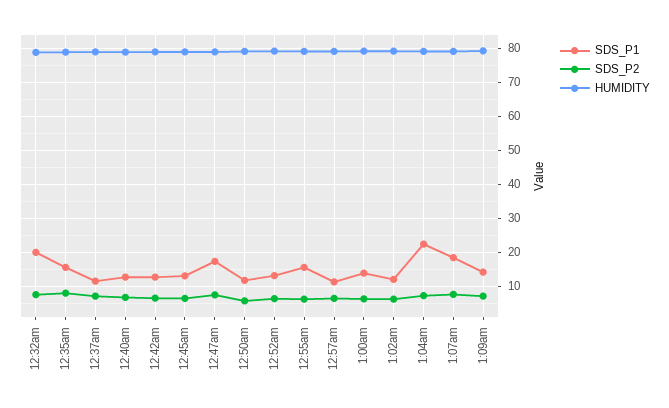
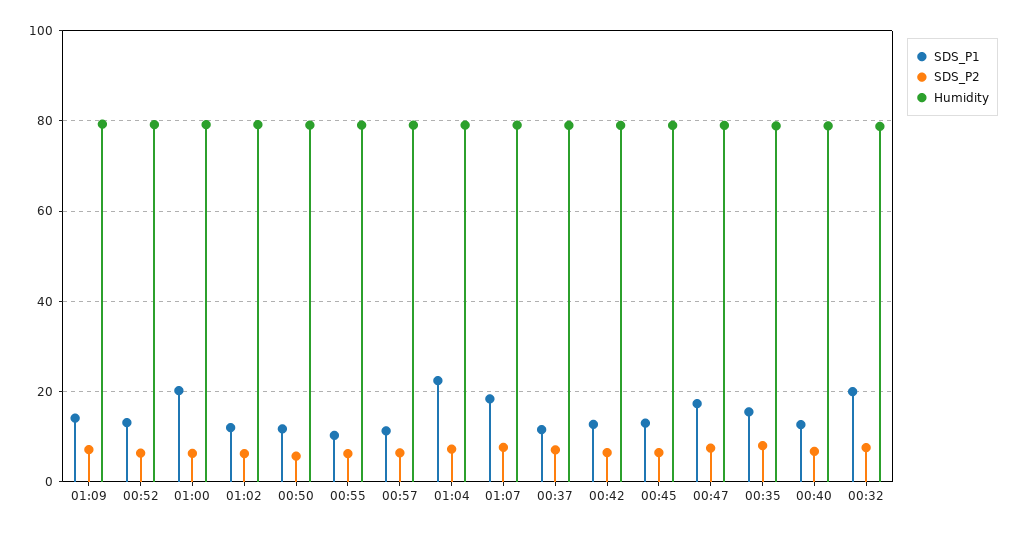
  {
    "SDS_P1": {
      "12:32am": 20,
      "12:35am": 16,
      "12:37am": 12,
      "12:40am": 12,
      "12:42am": 12,
      "12:45am": 14,
      "12:47am": 18,
      "12:50am": 12,
      "12:52am": 14,
-     "12:55am": 16,
+     "12:55am": 10,
      "12:57am": 12,
-     "1:00am": 14,
+     "1:00am": 20,
      "1:02am": 12,
      "1:04am": 22,
      "1:07am": 18,
      "1:09am": 14
    },
    "SDS_P2": {
      "12:32am": 8,
      "12:35am": 8,
      "12:37am": 8,
      "12:40am": 6,
      "12:42am": 6,
      "12:45am": 6,
      "12:47am": 8,
      "12:50am": 6,
      "12:52am": 6,
      "12:55am": 6,
      "12:57am": 6,
      "1:00am": 6,
      "1:02am": 6,
      "1:04am": 8,
      "1:07am": 8,
      "1:09am": 8
    },
    "HUMIDITY": {
      "12:32am": 78,
      "12:35am": 78,
      "12:37am": 80,
      "12:40am": 78,
      "12:42am": 80,
      "12:45am": 80,
      "12:47am": 80,
      "12:50am": 80,
      "12:52am": 80,
      "12:55am": 80,
      "12:57am": 80,
      "1:00am": 80,
      "1:02am": 80,
      "1:04am": 80,
      "1:07am": 80,
      "1:09am": 80
    }
  }

